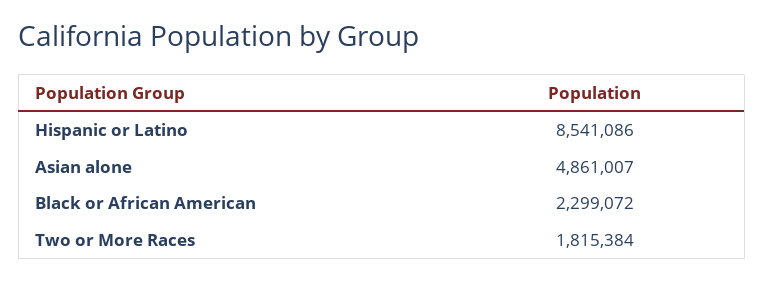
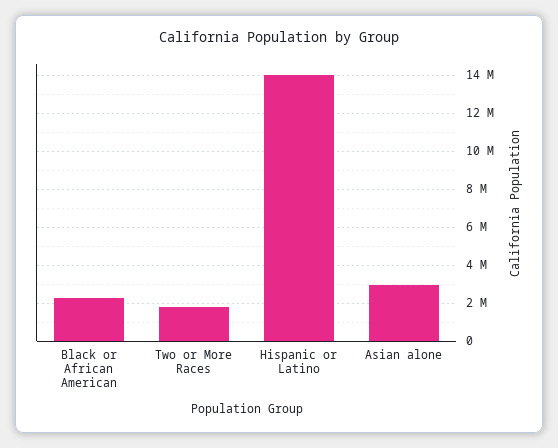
  {
-   "Hispanic or Latino": 8541086,
+   "Hispanic or Latino": 14000000,
-   "Asian alone": 4861007,
+   "Asian alone": 3000000,
    "Black or African American": 2299072,
    "Two or More Races": 1815384
  }

